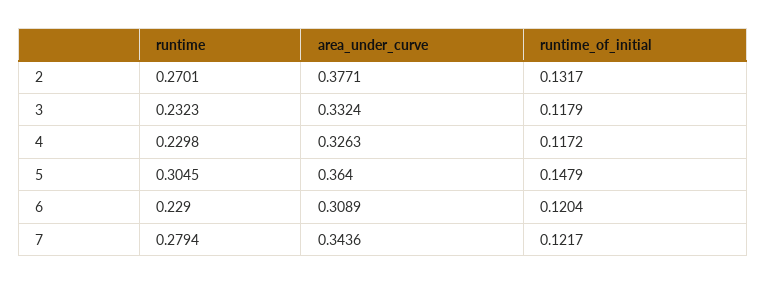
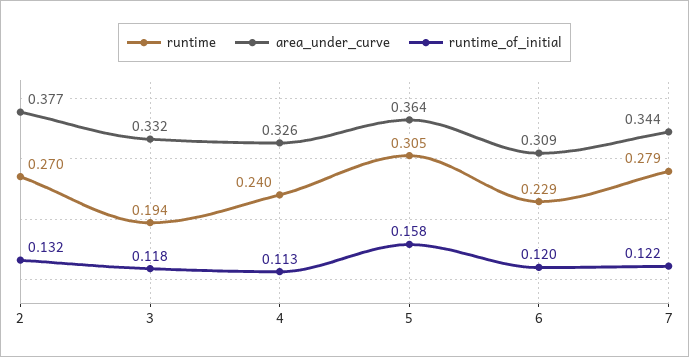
  {
    "runtime": {
      "2": 0.2701,
-     "3": 0.2323,
+     "3": 0.194,
-     "4": 0.2298,
+     "4": 0.24,
      "5": 0.3045,
      "6": 0.229,
      "7": 0.2794
    },
    "area_under_curve": {
      "2": 0.3771,
      "3": 0.3324,
      "4": 0.3263,
      "5": 0.364,
      "6": 0.3089,
      "7": 0.3436
    },
    "runtime_of_initial": {
      "2": 0.1317,
      "3": 0.1179,
-     "4": 0.1172,
+     "4": 0.113,
-     "5": 0.1479,
+     "5": 0.158,
      "6": 0.1204,
      "7": 0.1217
    }
  }

